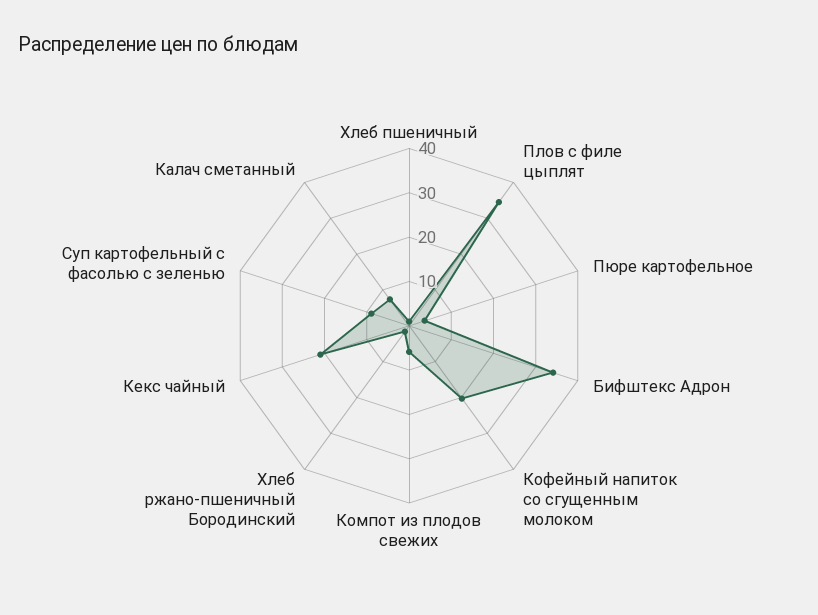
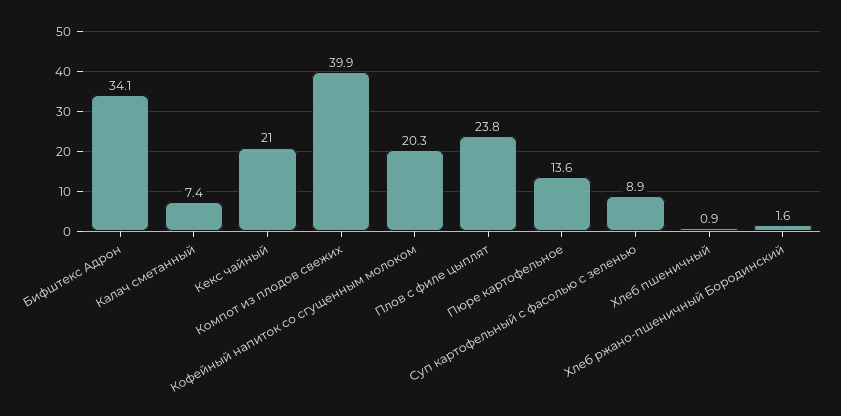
  {
    "Хлеб пшеничный": 0.9,
-   "Плов с филе цыплят": 34,
+   "Плов с филе цыплят": 23.8,
-   "Пюре картофельное": 4,
+   "Пюре картофельное": 13.6,
    "Бифштекс Адрон": 34.1,
    "Кофейный напиток со сгущенным молоком": 20.3,
-   "Компот из плодов свежих": 6,
+   "Компот из плодов свежих": 39.9,
    "Хлеб ржано-пшеничный Бородинский": 1.6,
    "Кекс чайный": 21,
    "Суп картофельный с фасолью с зеленью": 8.9,
    "Калач сметанный": 7.4
  }

